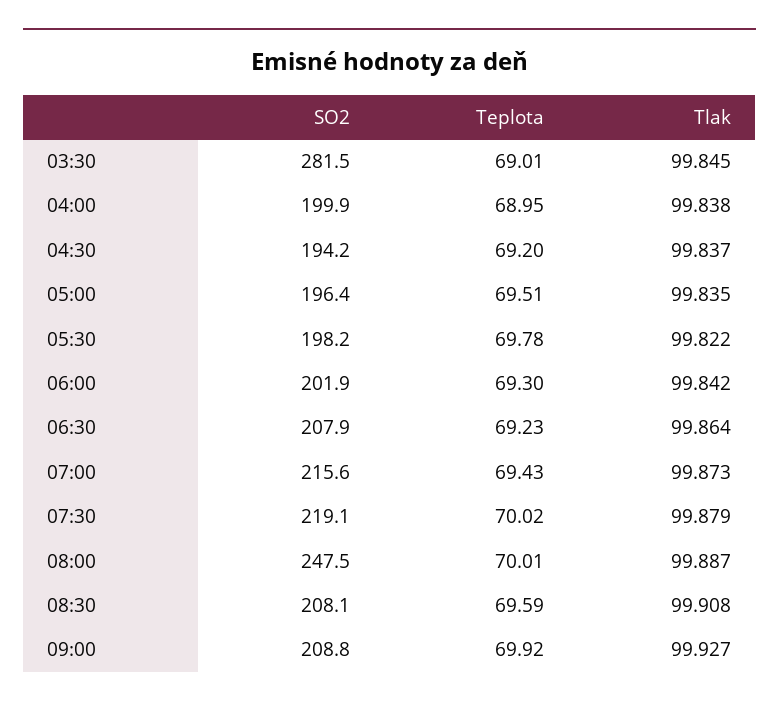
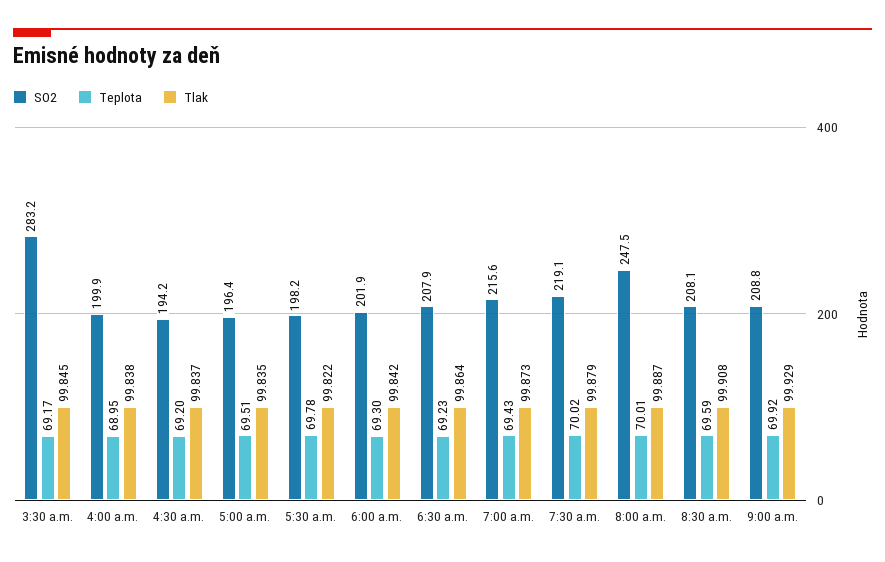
  {
    "SO2": {
-     "03:30": 281.5,
+     "03:30": 283.2,
      "04:00": 199.9,
      "04:30": 194.2,
      "05:00": 196.4,
      "05:30": 198.2,
      "06:00": 201.9,
      "06:30": 207.9,
      "07:00": 215.6,
      "07:30": 219.1,
      "08:00": 247.5,
      "08:30": 208.1,
      "09:00": 208.8
    },
    "Teplota": {
-     "03:30": 69.01,
+     "03:30": 69.17,
      "04:00": 68.95,
      "04:30": 69.2,
      "05:00": 69.51,
      "05:30": 69.78,
      "06:00": 69.3,
      "06:30": 69.23,
      "07:00": 69.43,
      "07:30": 70.02,
      "08:00": 70.01,
      "08:30": 69.59,
      "09:00": 69.92
    },
    "Tlak": {
      "03:30": 99.845,
      "04:00": 99.838,
      "04:30": 99.837,
      "05:00": 99.835,
      "05:30": 99.822,
      "06:00": 99.842,
      "06:30": 99.864,
      "07:00": 99.873,
      "07:30": 99.879,
      "08:00": 99.887,
      "08:30": 99.908,
-     "09:00": 99.927
+     "09:00": 99.929
    }
  }

